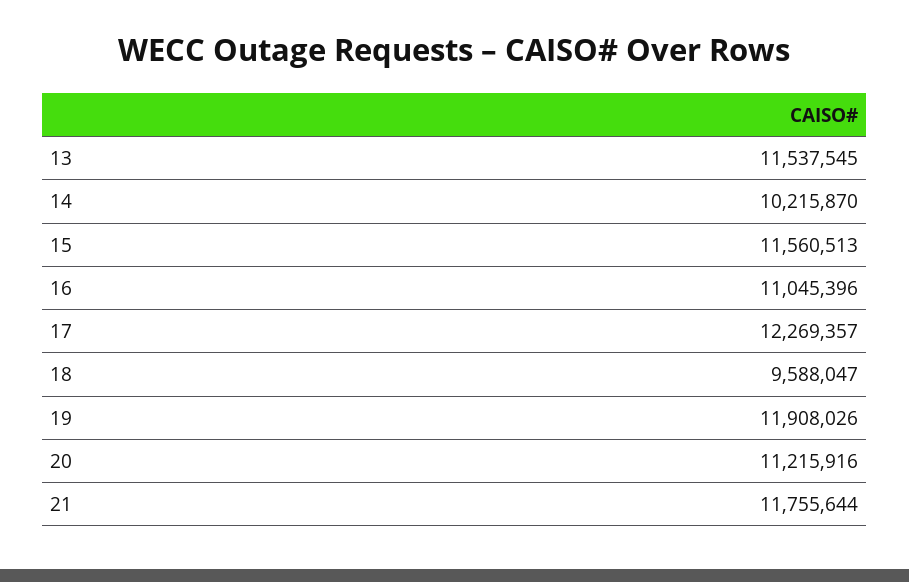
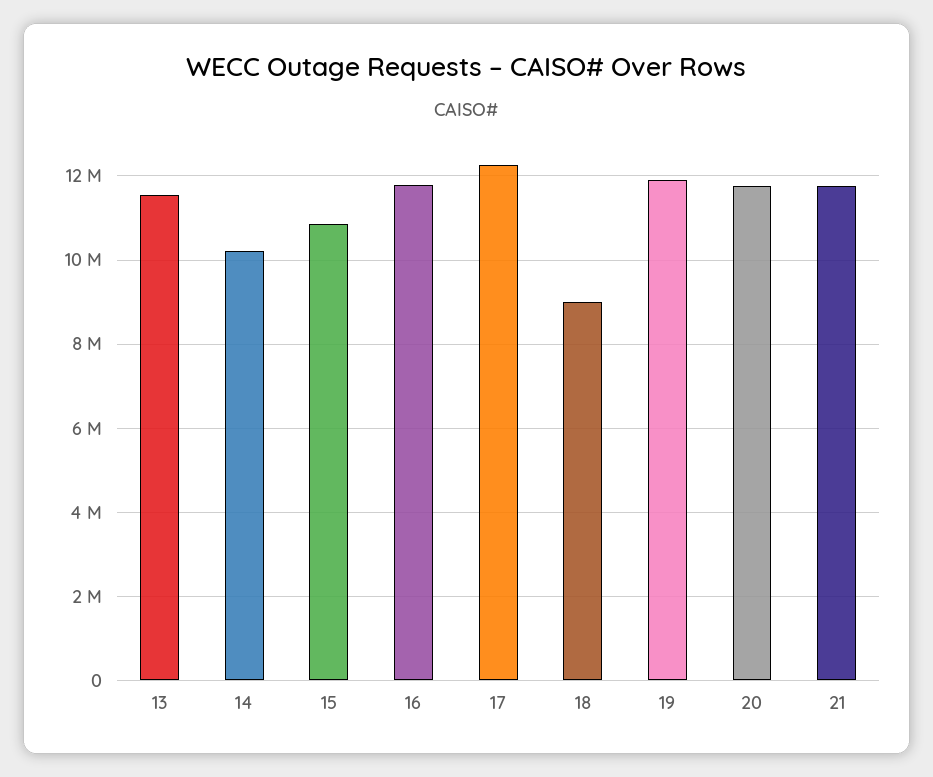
  {
    "13": 11537545,
    "14": 10215870,
-   "15": 11560513,
+   "15": 10800000,
-   "16": 11045396,
+   "16": 11800000,
    "17": 12269357,
-   "18": 9588047,
+   "18": 9000000,
    "19": 11908026,
-   "20": 11215916,
+   "20": 11800000,
    "21": 11755644
  }

